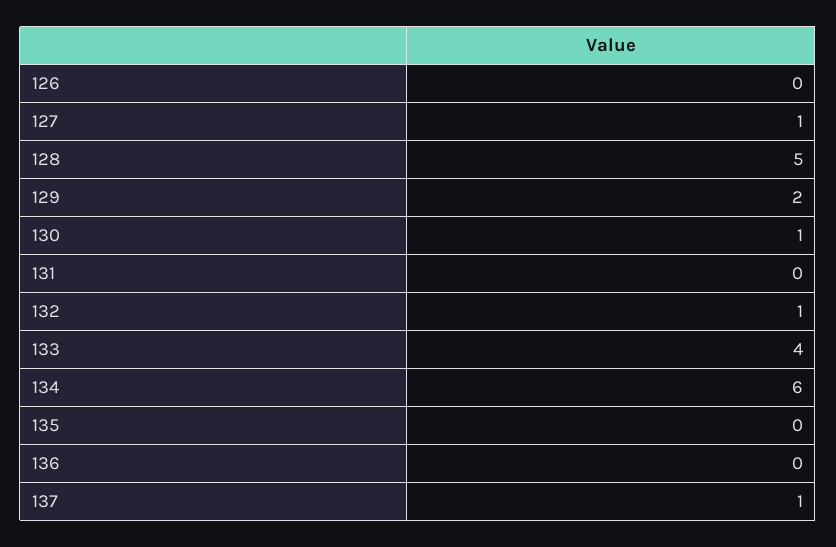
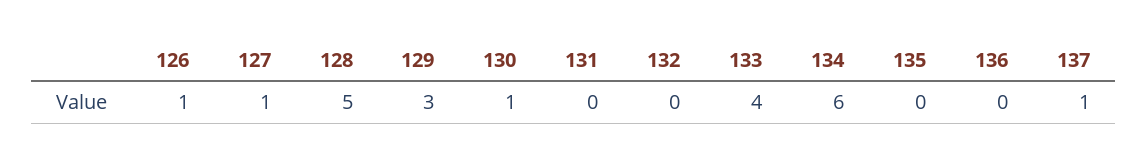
  {
-   "126": 0,
+   "126": 1,
    "127": 1,
    "128": 5,
-   "129": 2,
+   "129": 3,
    "130": 1,
    "131": 0,
-   "132": 1,
+   "132": 0,
    "133": 4,
    "134": 6,
    "135": 0,
    "136": 0,
    "137": 1
  }

